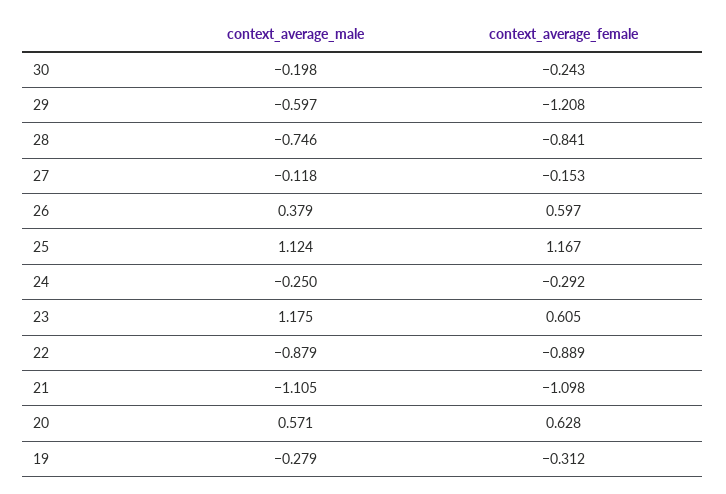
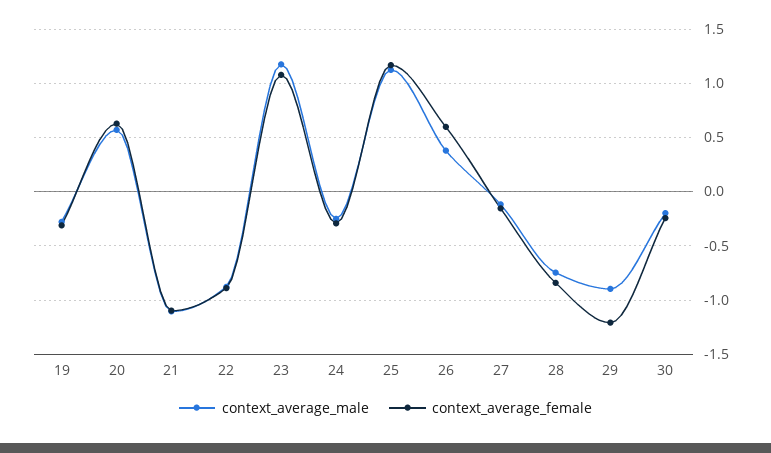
  {
    "context_average_male": {
      "30": -0.198,
-     "29": -0.597,
+     "29": -0.9,
      "28": -0.746,
      "27": -0.118,
      "26": 0.379,
      "25": 1.124,
      "24": -0.25,
      "23": 1.175,
      "22": -0.879,
      "21": -1.105,
      "20": 0.571,
      "19": -0.279
    },
    "context_average_female": {
      "30": -0.243,
      "29": -1.208,
      "28": -0.841,
      "27": -0.153,
      "26": 0.597,
      "25": 1.167,
      "24": -0.292,
-     "23": 0.605,
+     "23": 1.1,
      "22": -0.889,
      "21": -1.098,
      "20": 0.628,
      "19": -0.312
    }
  }

